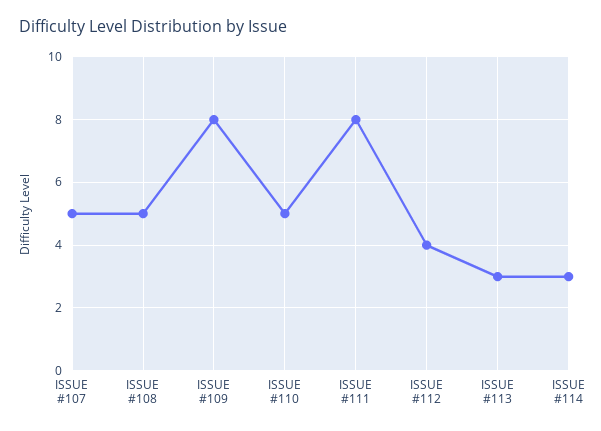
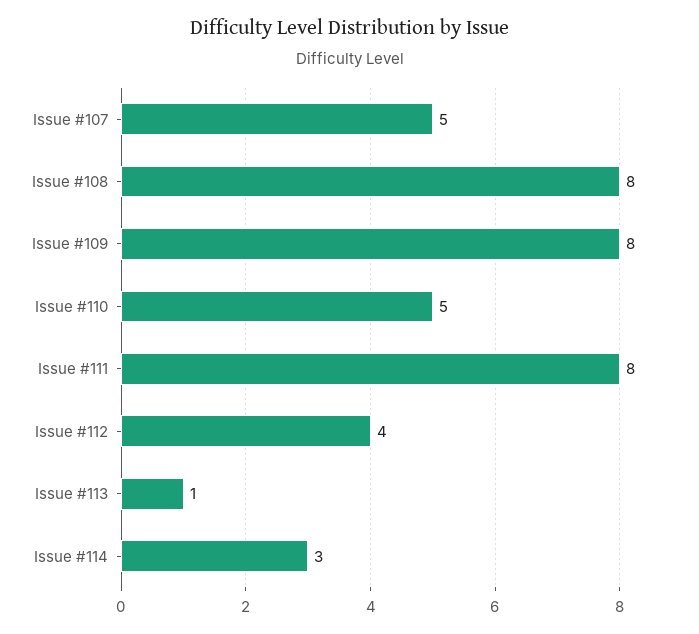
  {
    "ISSUE #107": 5,
-   "ISSUE #108": 5,
+   "ISSUE #108": 8,
    "ISSUE #109": 8,
    "ISSUE #110": 5,
    "ISSUE #111": 8,
    "ISSUE #112": 4,
-   "ISSUE #113": 3,
+   "ISSUE #113": 1,
    "ISSUE #114": 3
  }

